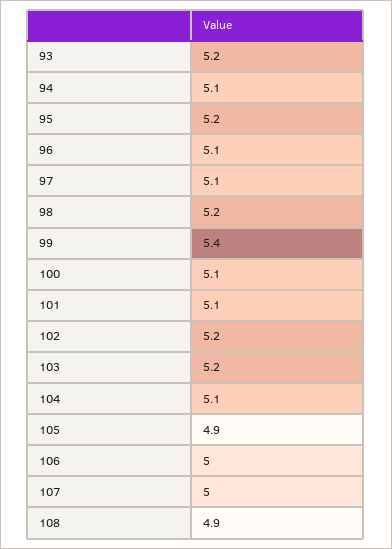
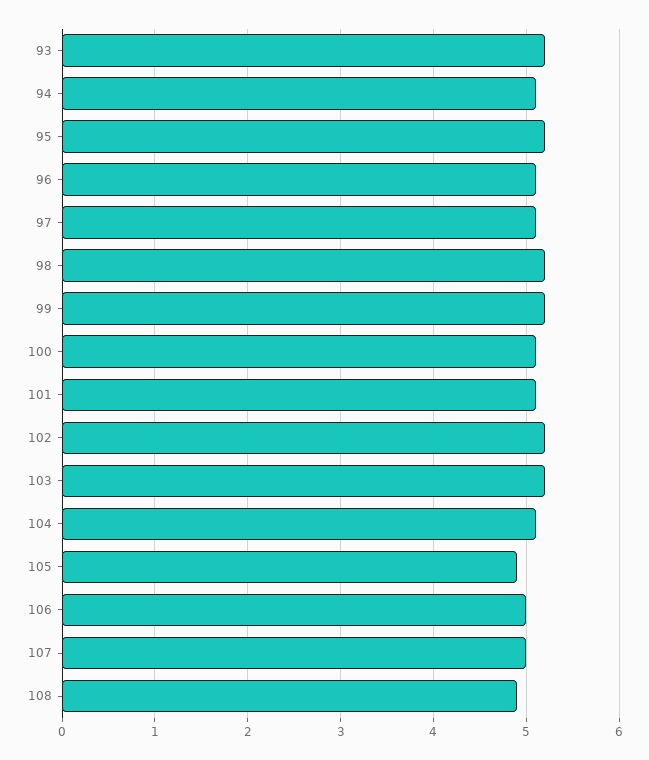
  {
    "93": 5.2,
    "94": 5.1,
    "95": 5.2,
    "96": 5.1,
    "97": 5.1,
    "98": 5.2,
-   "99": 5.4,
+   "99": 5.2,
    "100": 5.1,
    "101": 5.1,
    "102": 5.2,
    "103": 5.2,
    "104": 5.1,
    "105": 4.9,
    "106": 5,
    "107": 5,
    "108": 4.9
  }

